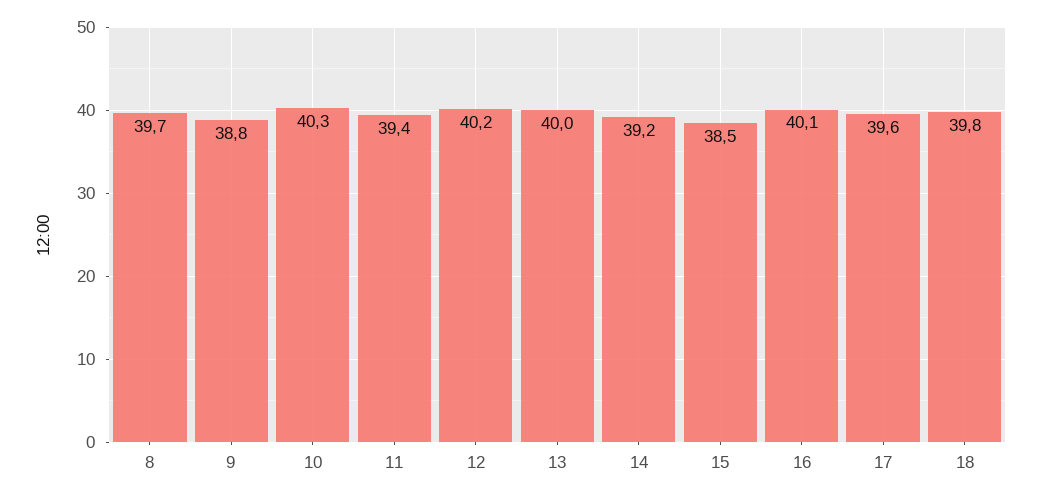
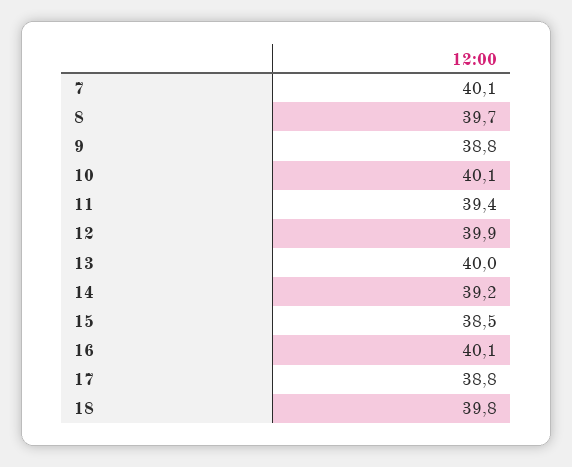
  {
    "8": 39.7,
    "9": 38.8,
-   "10": 40.3,
+   "10": 40.1,
    "11": 39.4,
-   "12": 40.2,
+   "12": 39.9,
    "13": 40,
    "14": 39.2,
    "15": 38.5,
    "16": 40.1,
-   "17": 39.6,
+   "17": 38.8,
-   "18": 39.8
+   "18": 39.8,
+   "7": 40.1
  }

